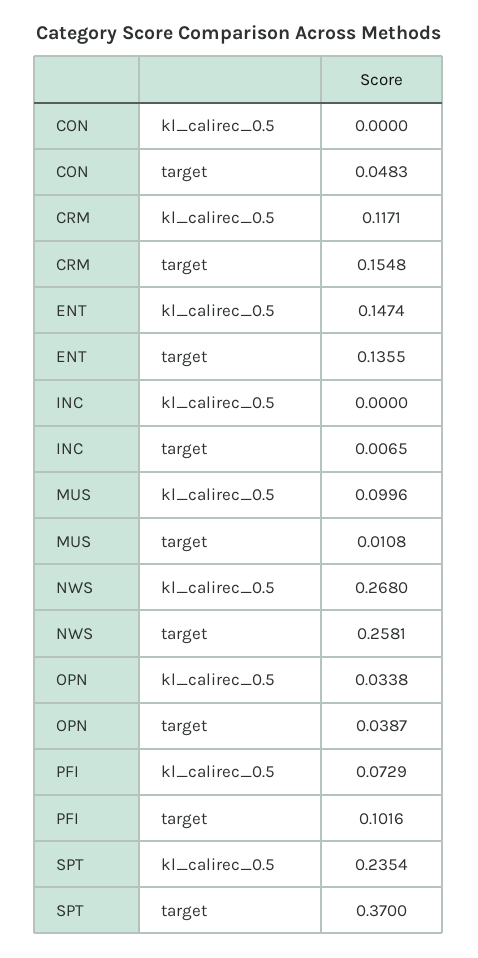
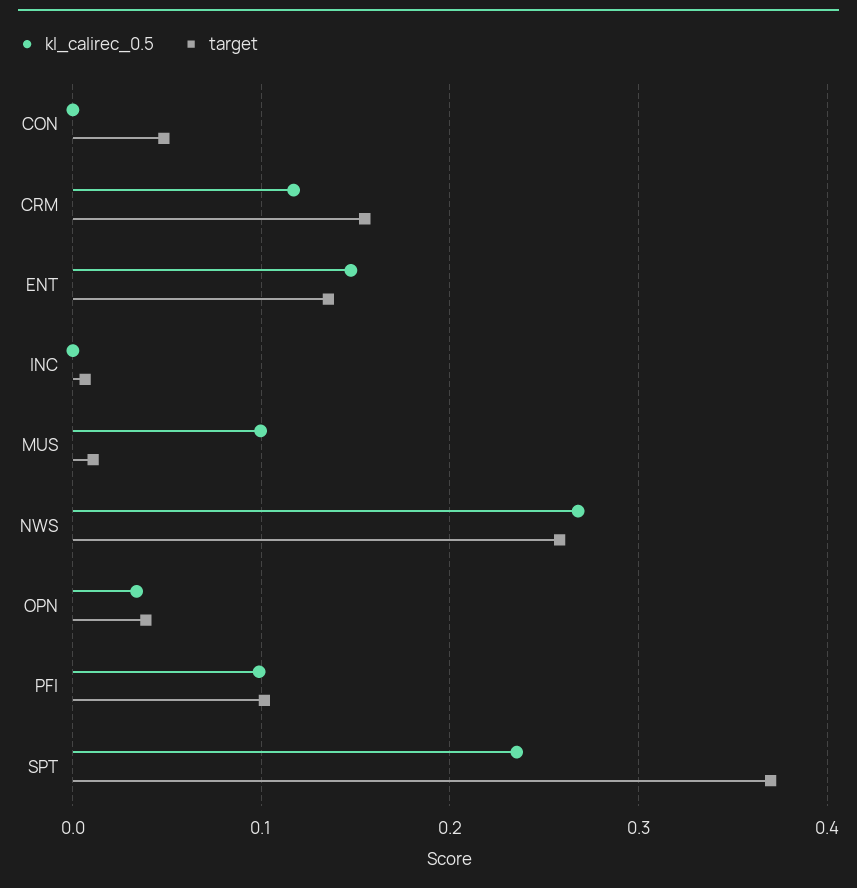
  {
    "kl_calirec_0.5": {
      "CON": 0,
      "CRM": 0.1171,
      "ENT": 0.1474,
      "INC": 0,
      "MUS": 0.0996,
      "NWS": 0.268,
      "OPN": 0.0338,
-     "PFI": 0.0729,
+     "PFI": 0.1,
      "SPT": 0.2354
    },
    "target": {
      "CON": 0.0483,
      "CRM": 0.1548,
      "ENT": 0.1355,
      "INC": 0.0065,
      "MUS": 0.0108,
      "NWS": 0.2581,
      "OPN": 0.0387,
      "PFI": 0.1016,
      "SPT": 0.37
    }
  }

